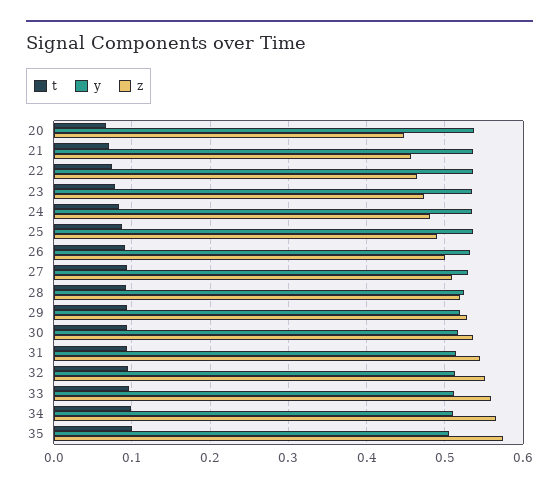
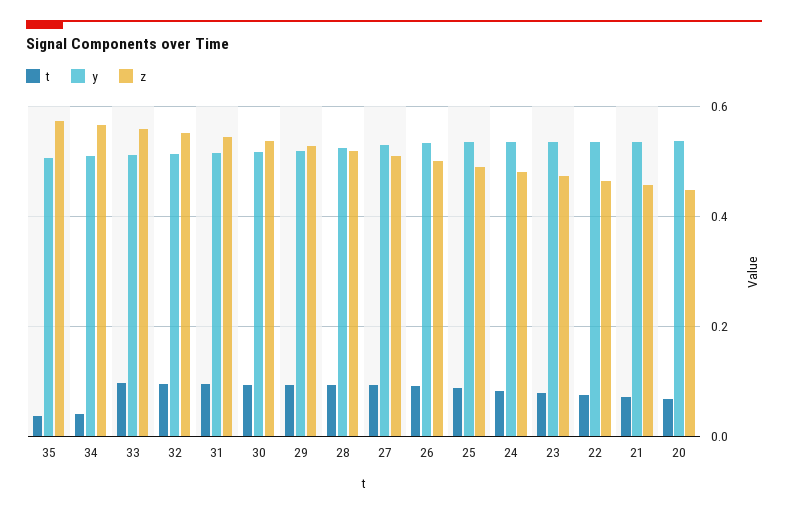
  {
    "t": {
      "20": 0.07,
      "21": 0.07,
      "22": 0.07,
      "23": 0.08,
      "24": 0.08,
      "25": 0.09,
      "26": 0.09,
      "27": 0.09,
      "28": 0.09,
      "29": 0.09,
      "30": 0.09,
      "31": 0.09,
      "32": 0.1,
      "33": 0.1,
-     "34": 0.1,
+     "34": 0.04,
-     "35": 0.1
+     "35": 0.04
    },
    "y": {
      "20": 0.54,
      "21": 0.54,
      "22": 0.54,
      "23": 0.53,
      "24": 0.53,
      "25": 0.54,
      "26": 0.53,
      "27": 0.53,
      "28": 0.52,
      "29": 0.52,
      "30": 0.52,
      "31": 0.51,
      "32": 0.51,
      "33": 0.51,
      "34": 0.51,
      "35": 0.51
    },
    "z": {
      "20": 0.45,
      "21": 0.46,
      "22": 0.46,
      "23": 0.47,
      "24": 0.48,
      "25": 0.49,
      "26": 0.5,
      "27": 0.51,
      "28": 0.52,
      "29": 0.53,
      "30": 0.54,
      "31": 0.54,
      "32": 0.55,
      "33": 0.56,
      "34": 0.57,
      "35": 0.57
    }
  }

